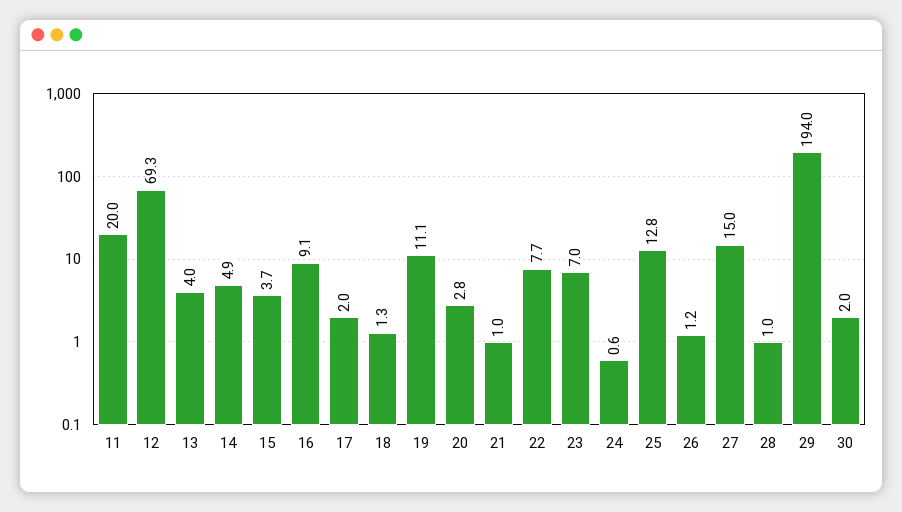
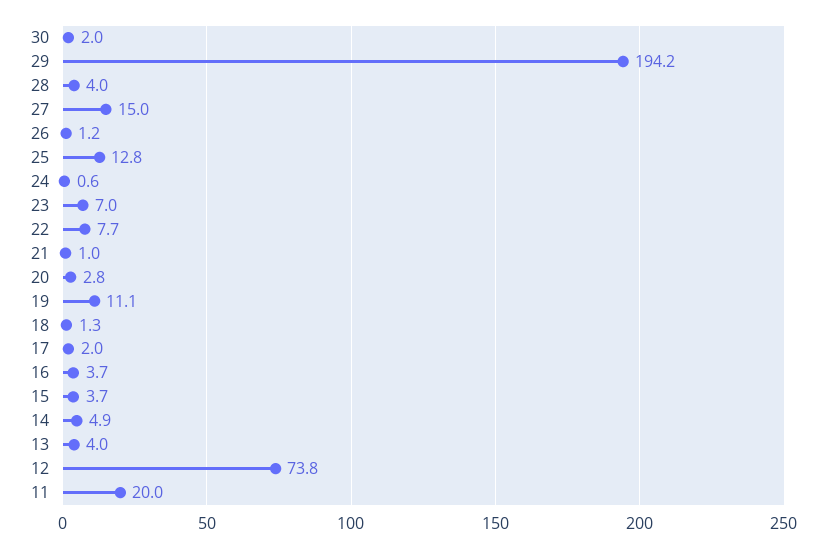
  {
    "11": 20,
-   "12": 69.3,
+   "12": 73.8,
    "13": 4,
    "14": 4.9,
    "15": 3.7,
-   "16": 9.1,
+   "16": 3.7,
    "17": 2,
    "18": 1.3,
    "19": 11.1,
    "20": 2.8,
    "21": 1,
    "22": 7.7,
    "23": 7,
    "24": 0.6,
    "25": 12.8,
    "26": 1.2,
    "27": 15,
-   "28": 1,
+   "28": 4,
-   "29": 194,
+   "29": 194.2,
    "30": 2
  }

